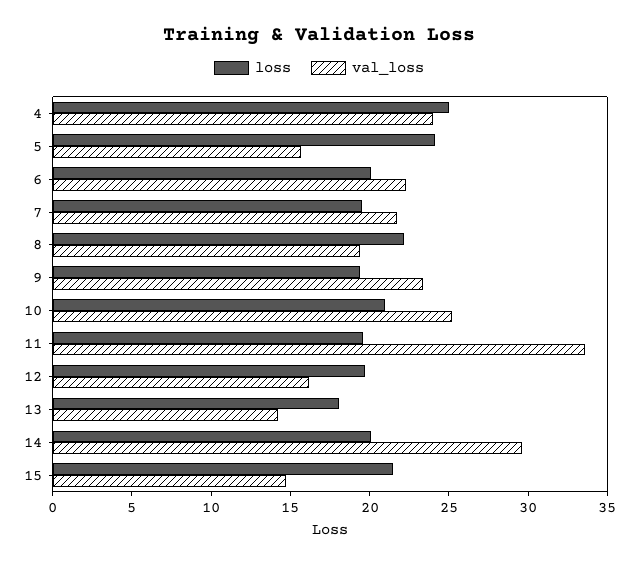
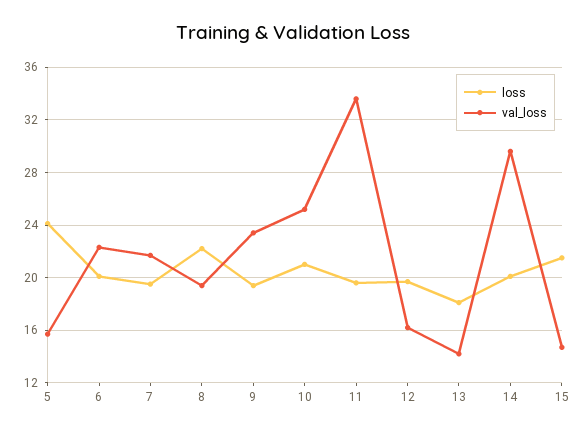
  {
    "loss": {
-     "4": 25,
      "5": 24,
      "6": 20,
      "7": 19.5,
      "8": 22,
      "9": 19.5,
      "10": 21,
      "11": 19.5,
      "12": 19.5,
      "13": 18,
      "14": 20,
      "15": 21.5
    },
    "val_loss": {
-     "4": 24,
      "5": 15.5,
      "6": 22.5,
      "7": 21.5,
      "8": 19.5,
      "9": 23.5,
      "10": 25,
      "11": 33.5,
      "12": 16,
      "13": 14,
      "14": 29.5,
      "15": 14.5
    }
  }

